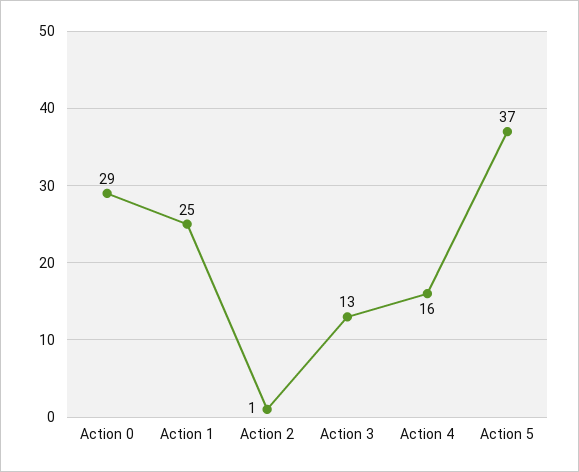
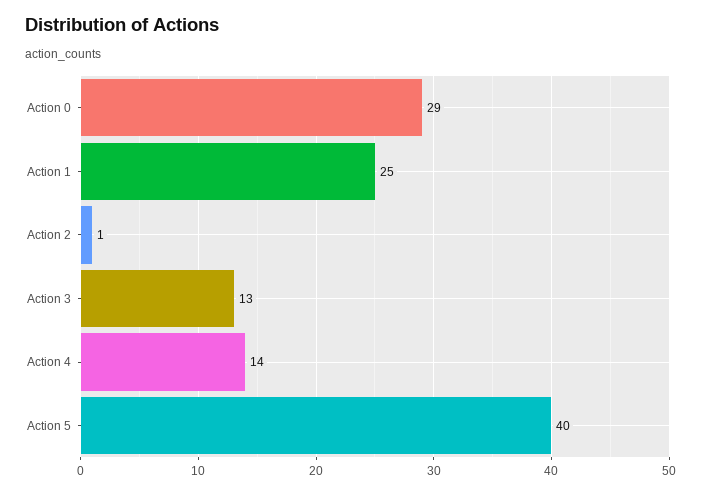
  {
    "Action 0": 29,
    "Action 1": 25,
    "Action 2": 1,
    "Action 3": 13,
-   "Action 4": 16,
+   "Action 4": 14,
-   "Action 5": 37
+   "Action 5": 40
  }

